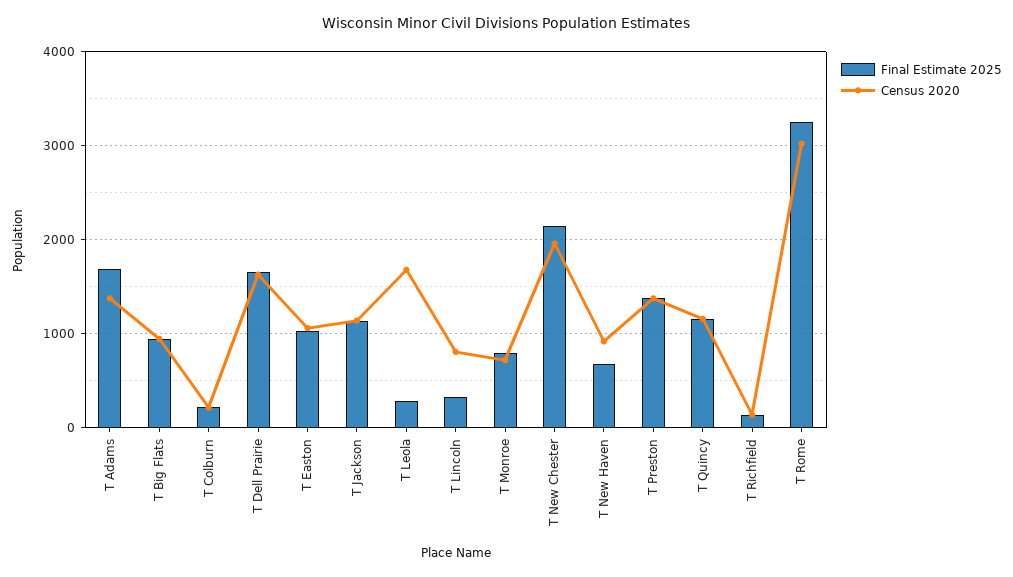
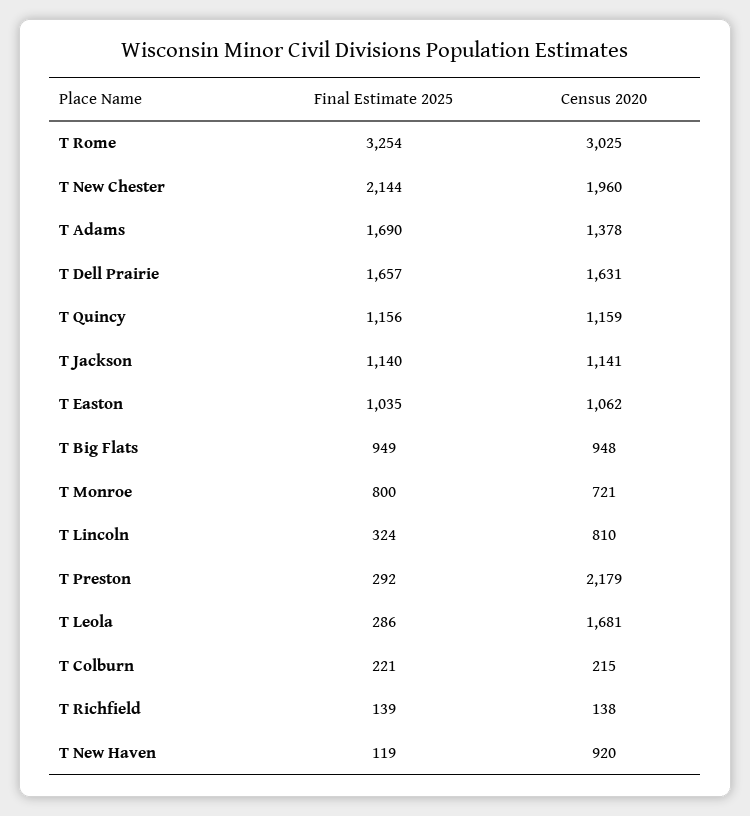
  {
    "Final Estimate 2025": {
      "T Adams": 1690,
      "T Big Flats": 949,
      "T Colburn": 221,
      "T Dell Prairie": 1657,
      "T Easton": 1035,
      "T Jackson": 1140,
      "T Leola": 286,
      "T Lincoln": 324,
      "T Monroe": 800,
      "T New Chester": 2144,
-     "T New Haven": 700,
+     "T New Haven": 119,
-     "T Preston": 1400,
+     "T Preston": 292,
      "T Quincy": 1156,
      "T Richfield": 139,
      "T Rome": 3254
    },
    "Census 2020": {
      "T Adams": 1378,
      "T Big Flats": 948,
      "T Colburn": 215,
      "T Dell Prairie": 1631,
      "T Easton": 1062,
      "T Jackson": 1141,
      "T Leola": 1681,
      "T Lincoln": 810,
      "T Monroe": 721,
      "T New Chester": 1960,
      "T New Haven": 920,
-     "T Preston": 1400,
+     "T Preston": 2179,
      "T Quincy": 1159,
      "T Richfield": 138,
      "T Rome": 3025
    }
  }

